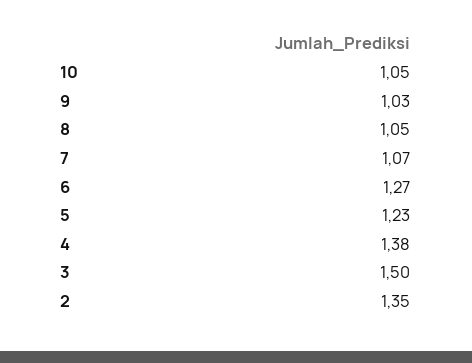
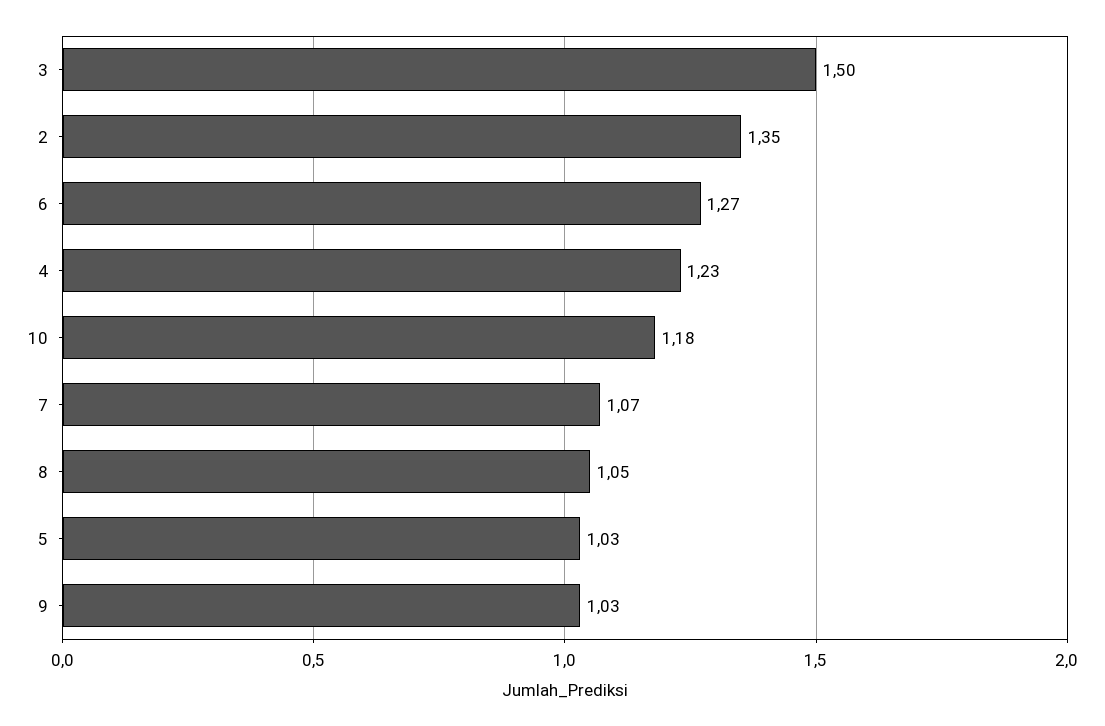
  {
-   "10": 1.05,
+   "10": 1.18,
    "9": 1.03,
    "8": 1.05,
    "7": 1.07,
    "6": 1.27,
-   "5": 1.23,
+   "5": 1.03,
-   "4": 1.38,
+   "4": 1.23,
    "3": 1.5,
    "2": 1.35
  }

